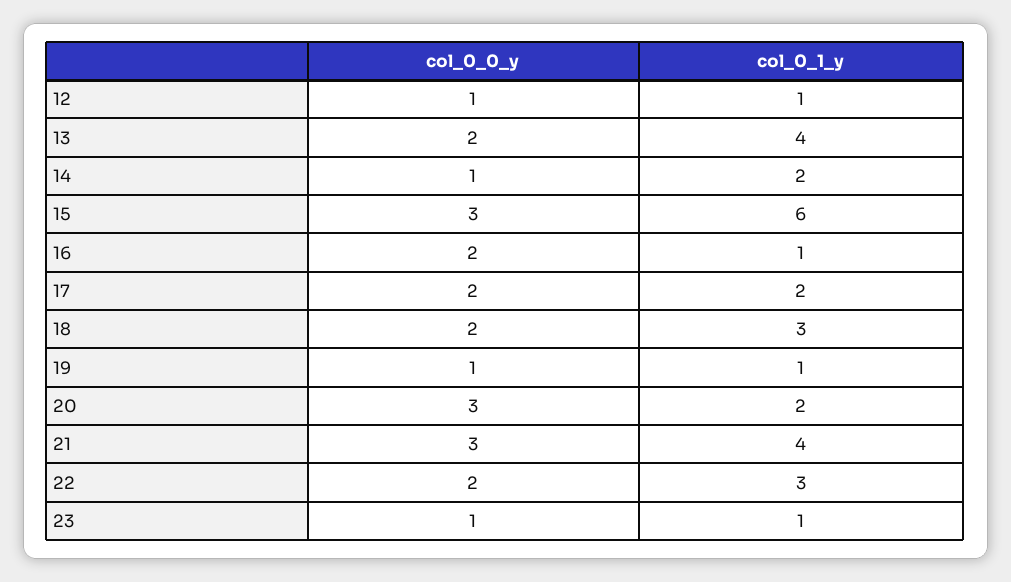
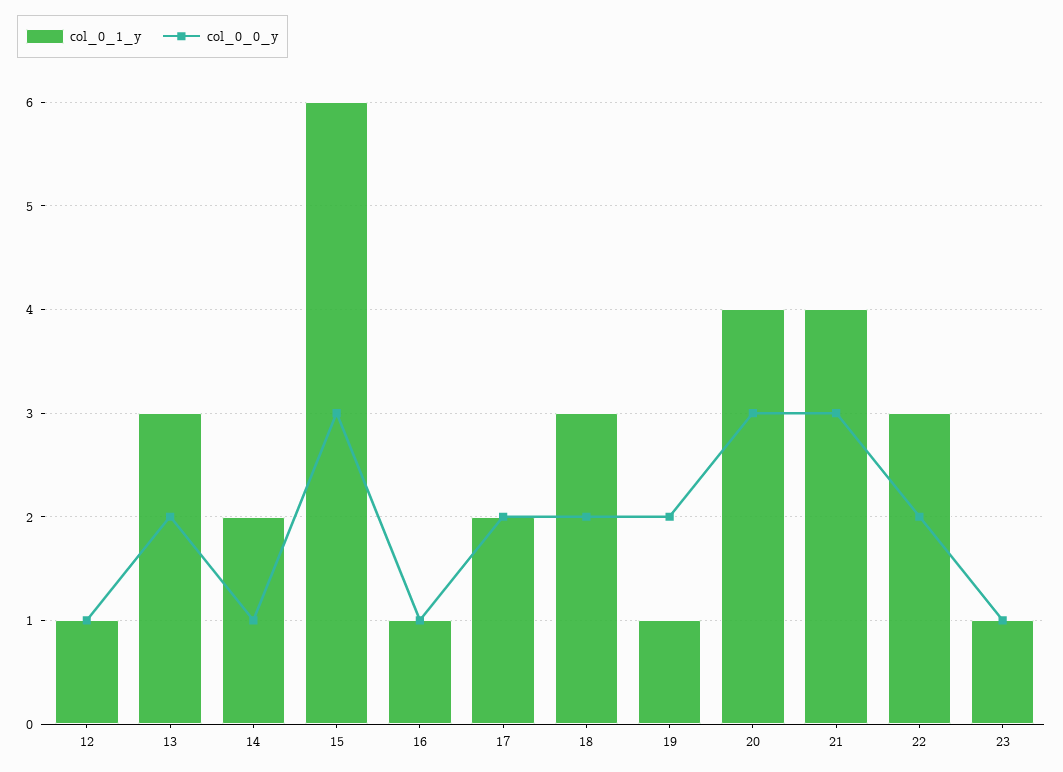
  {
    "col_0_0_y": {
      "12": 1,
      "13": 2,
      "14": 1,
      "15": 3,
-     "16": 2,
+     "16": 1,
      "17": 2,
      "18": 2,
-     "19": 1,
+     "19": 2,
      "20": 3,
      "21": 3,
      "22": 2,
      "23": 1
    },
    "col_0_1_y": {
      "12": 1,
-     "13": 4,
+     "13": 3,
      "14": 2,
      "15": 6,
      "16": 1,
      "17": 2,
      "18": 3,
      "19": 1,
-     "20": 2,
+     "20": 4,
      "21": 4,
      "22": 3,
      "23": 1
    }
  }

